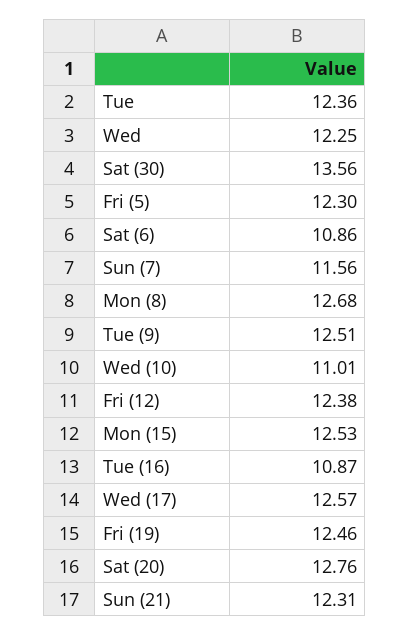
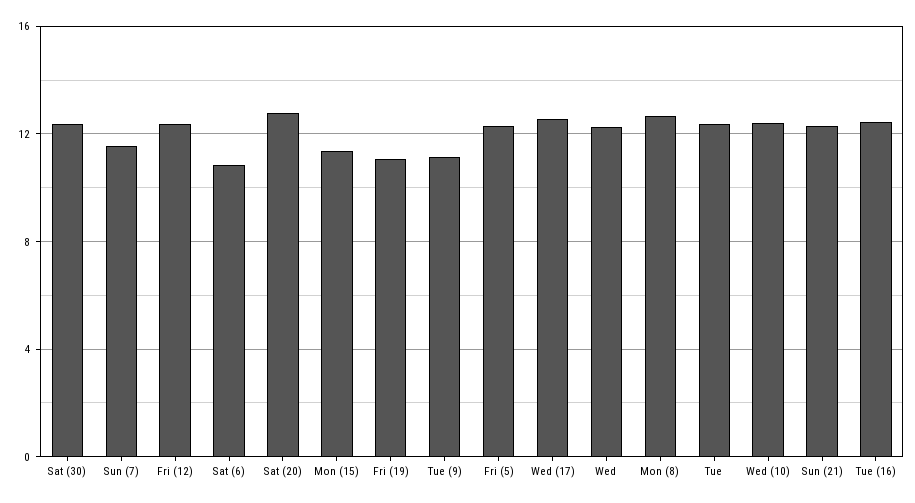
  {
    "Tue": 12.36,
    "Wed": 12.25,
-   "Sat (30)": 13.56,
+   "Sat (30)": 12.5,
    "Fri (5)": 12.3,
    "Sat (6)": 10.86,
    "Sun (7)": 11.56,
    "Mon (8)": 12.68,
-   "Tue (9)": 12.51,
+   "Tue (9)": 11,
-   "Wed (10)": 11.01,
+   "Wed (10)": 12.5,
    "Fri (12)": 12.38,
-   "Mon (15)": 12.53,
+   "Mon (15)": 11.5,
-   "Tue (16)": 10.87,
+   "Tue (16)": 12.5,
    "Wed (17)": 12.57,
-   "Fri (19)": 12.46,
+   "Fri (19)": 11,
    "Sat (20)": 12.76,
    "Sun (21)": 12.31
  }

